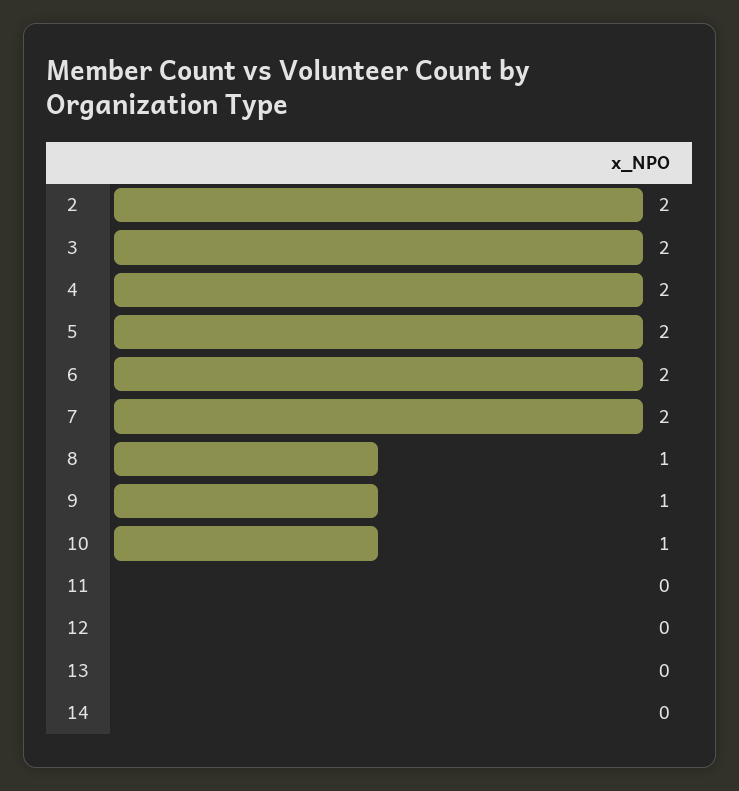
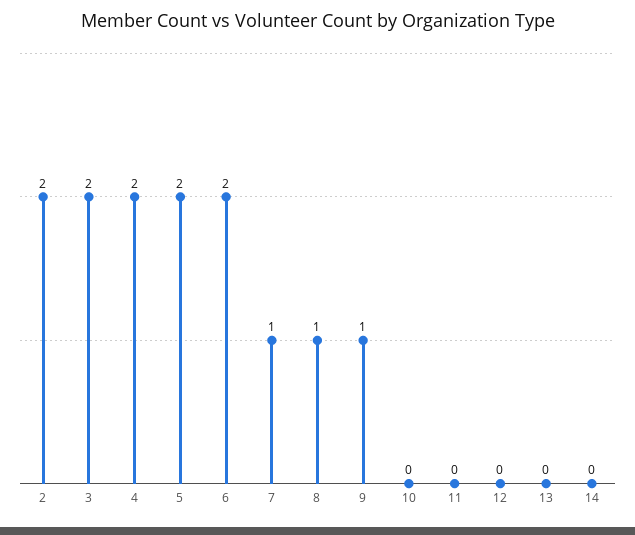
  {
    "2": 2,
    "3": 2,
    "4": 2,
    "5": 2,
    "6": 2,
-   "7": 2,
+   "7": 1,
    "8": 1,
    "9": 1,
-   "10": 1,
+   "10": 0,
    "11": 0,
    "12": 0,
    "13": 0,
    "14": 0
  }

